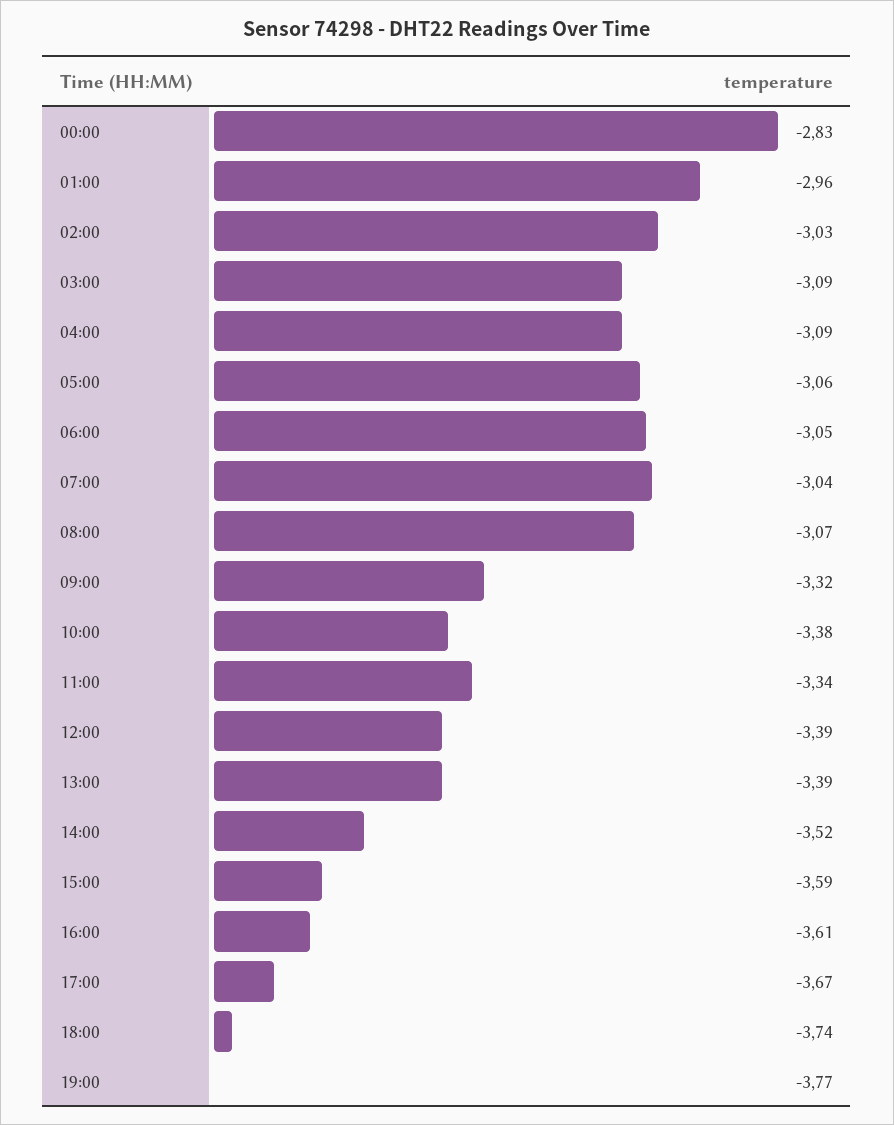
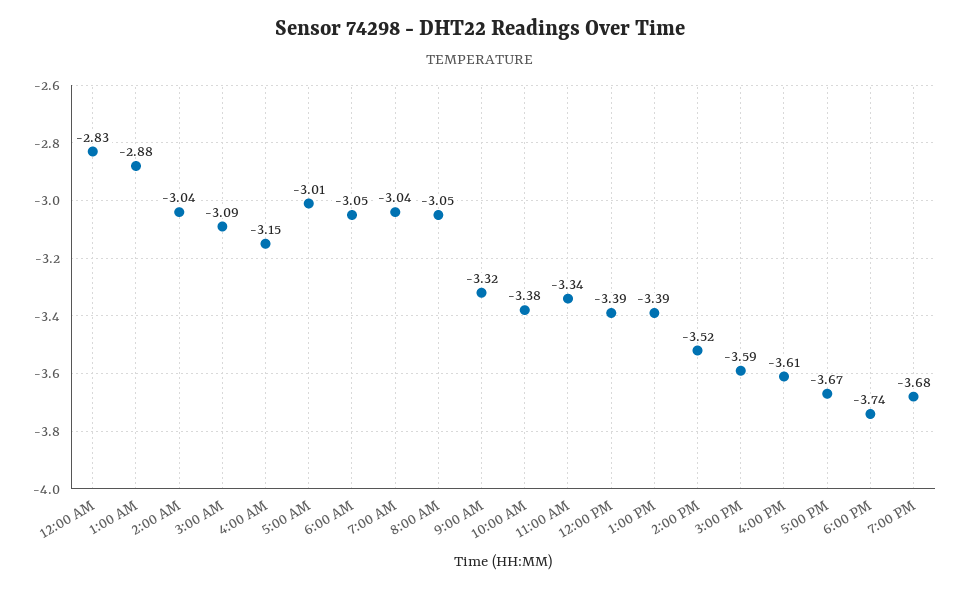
  {
    "00:00": -2.83,
-   "01:00": -2.96,
+   "01:00": -2.88,
-   "02:00": -3.03,
+   "02:00": -3.04,
    "03:00": -3.09,
-   "04:00": -3.09,
+   "04:00": -3.15,
-   "05:00": -3.06,
+   "05:00": -3.01,
    "06:00": -3.05,
    "07:00": -3.04,
-   "08:00": -3.07,
+   "08:00": -3.05,
    "09:00": -3.32,
    "10:00": -3.38,
    "11:00": -3.34,
    "12:00": -3.39,
    "13:00": -3.39,
    "14:00": -3.52,
    "15:00": -3.59,
    "16:00": -3.61,
    "17:00": -3.67,
    "18:00": -3.74,
-   "19:00": -3.77
+   "19:00": -3.68
  }

